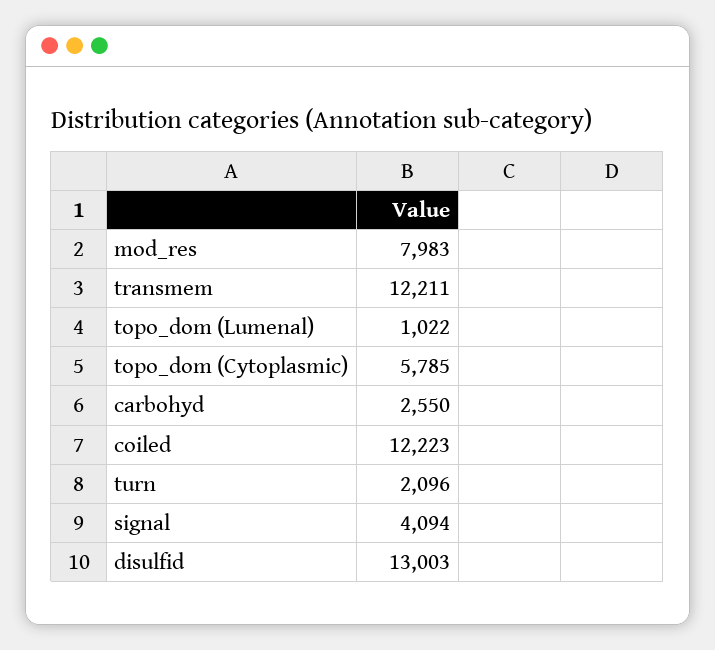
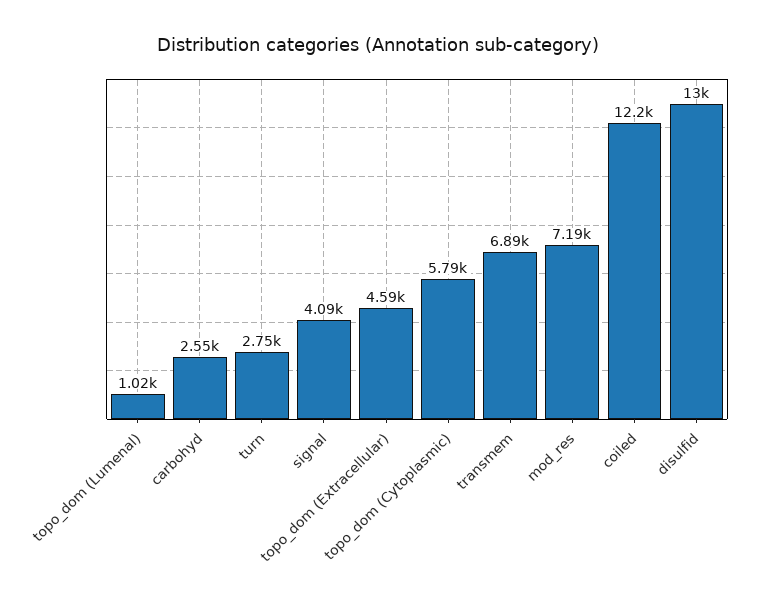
  {
-   "mod_res": 7983,
+   "mod_res": 7190,
-   "transmem": 12211,
+   "transmem": 6890,
    "topo_dom (Lumenal)": 1022,
    "topo_dom (Cytoplasmic)": 5785,
    "carbohyd": 2550,
    "coiled": 12223,
-   "turn": 2096,
+   "turn": 2750,
    "signal": 4094,
-   "disulfid": 13003
+   "disulfid": 13003,
+   "topo_dom (Extracellular)": 4590
  }

